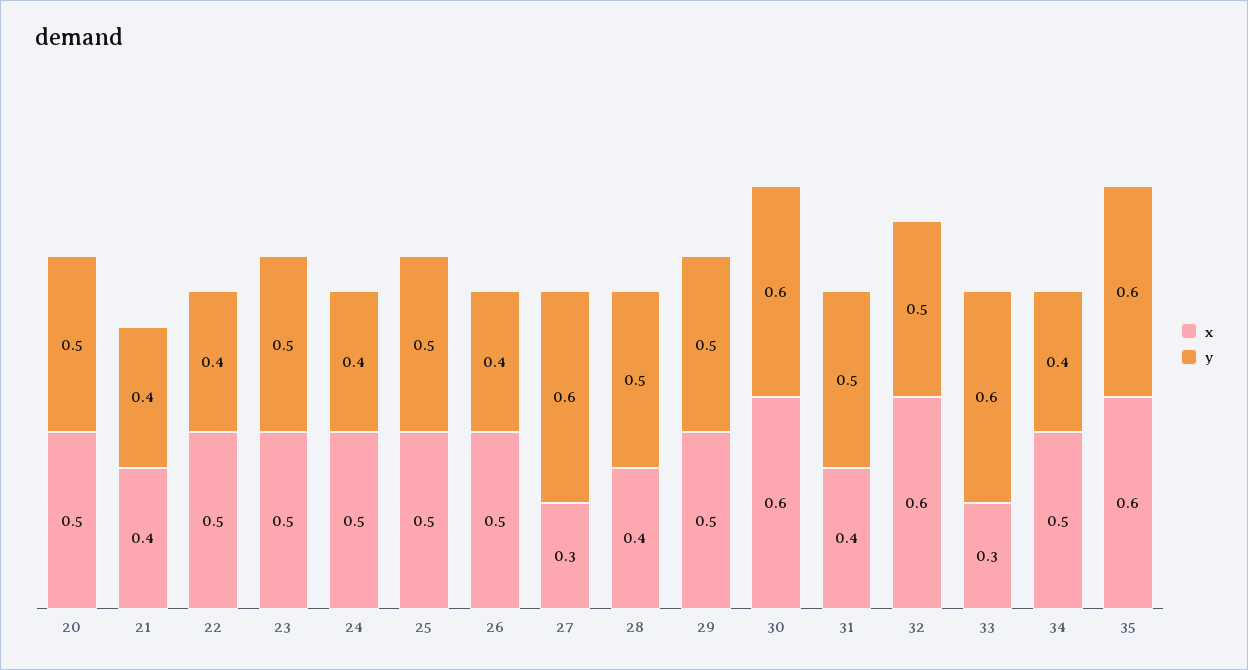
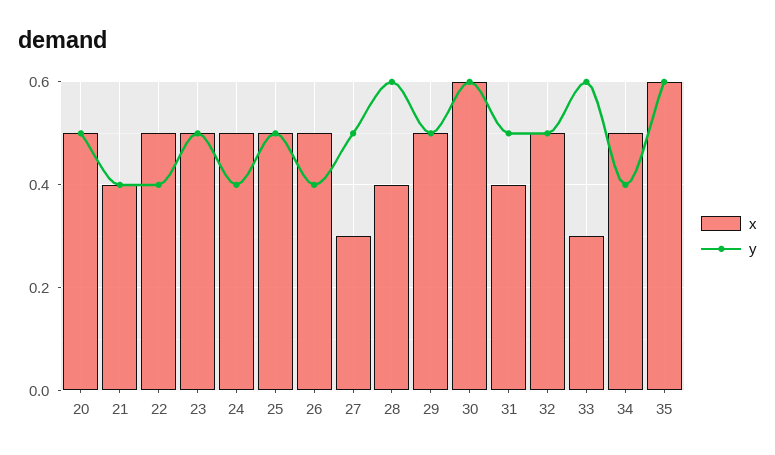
  {
    "x": {
      "20": 0.5,
      "21": 0.4,
      "22": 0.5,
      "23": 0.5,
      "24": 0.5,
      "25": 0.5,
      "26": 0.5,
      "27": 0.3,
      "28": 0.4,
      "29": 0.5,
      "30": 0.6,
      "31": 0.4,
-     "32": 0.6,
+     "32": 0.5,
      "33": 0.3,
      "34": 0.5,
      "35": 0.6
    },
    "y": {
      "20": 0.5,
      "21": 0.4,
      "22": 0.4,
      "23": 0.5,
      "24": 0.4,
      "25": 0.5,
      "26": 0.4,
-     "27": 0.6,
+     "27": 0.5,
-     "28": 0.5,
+     "28": 0.6,
      "29": 0.5,
      "30": 0.6,
      "31": 0.5,
      "32": 0.5,
      "33": 0.6,
      "34": 0.4,
      "35": 0.6
    }
  }

